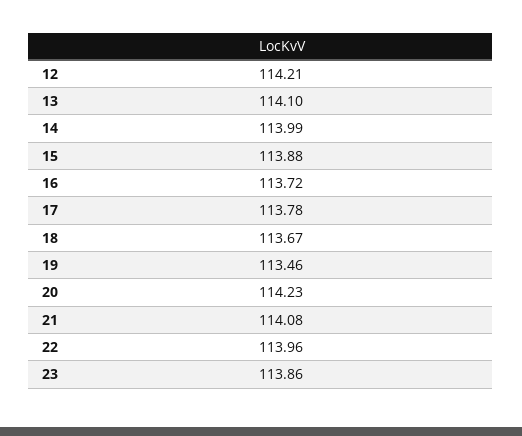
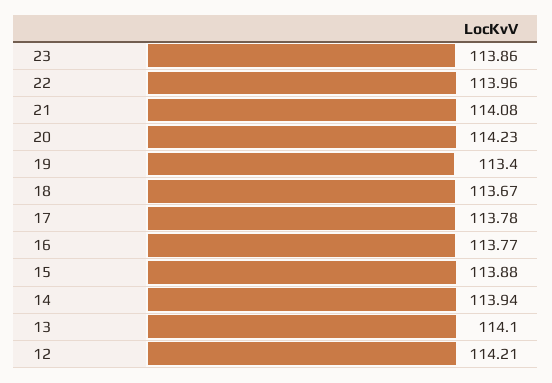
  {
    "12": 114.21,
    "13": 114.1,
-   "14": 113.99,
+   "14": 113.94,
    "15": 113.88,
-   "16": 113.72,
+   "16": 113.77,
    "17": 113.78,
    "18": 113.67,
-   "19": 113.46,
+   "19": 113.4,
    "20": 114.23,
    "21": 114.08,
    "22": 113.96,
    "23": 113.86
  }

